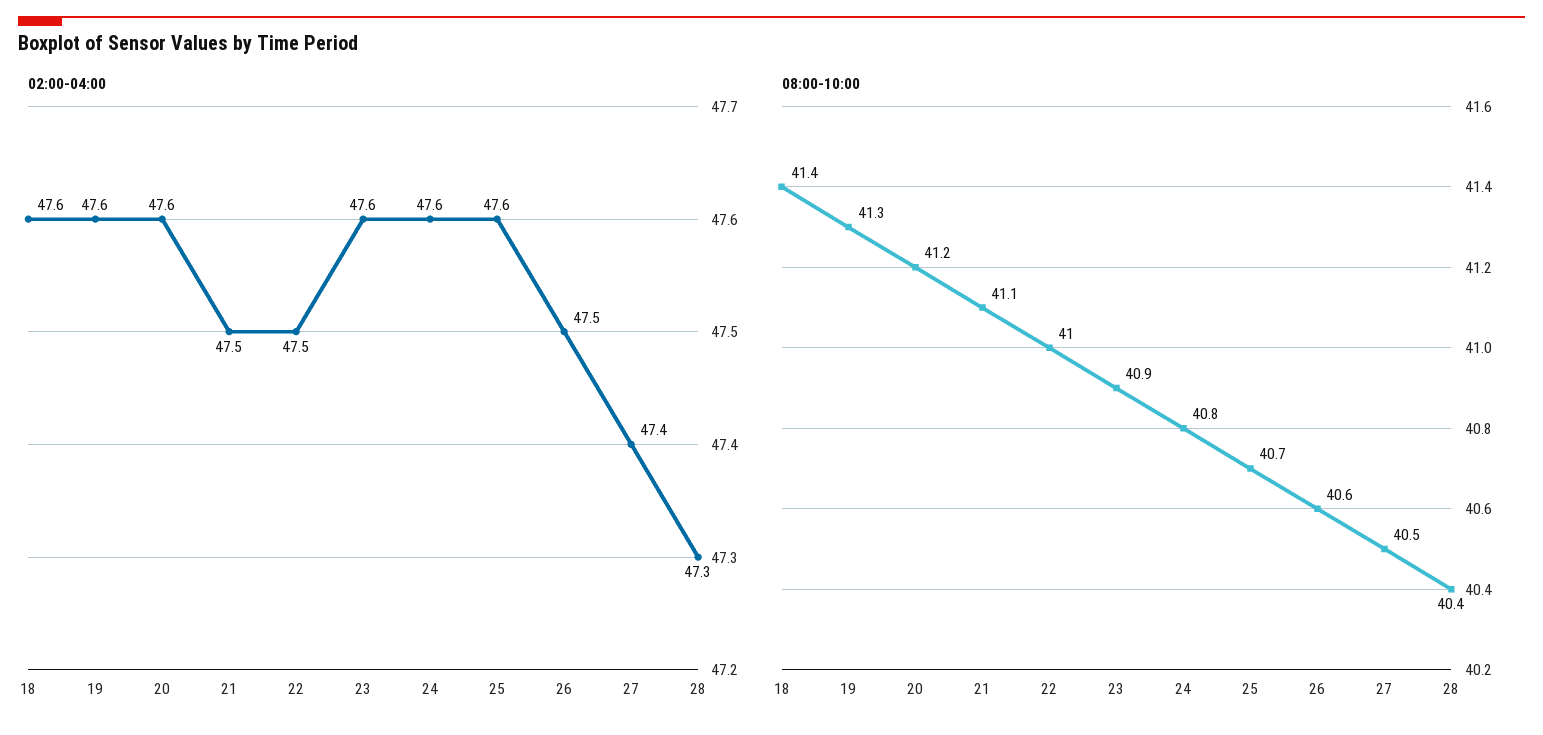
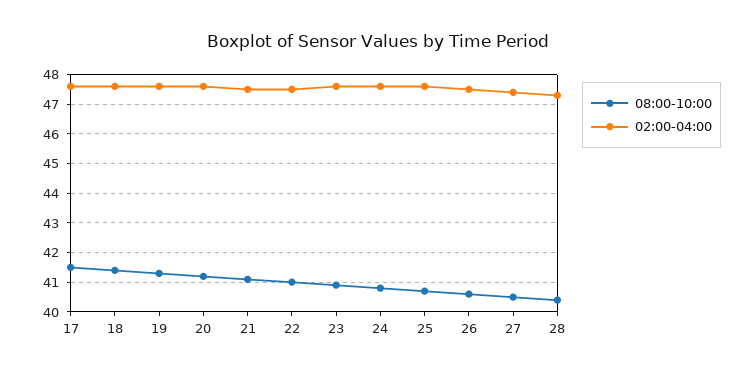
  {
    "02:00-04:00": {
      "18": 47.6,
      "19": 47.6,
      "20": 47.6,
      "21": 47.5,
      "22": 47.5,
      "23": 47.6,
      "24": 47.6,
      "25": 47.6,
      "26": 47.5,
      "27": 47.4,
-     "28": 47.3
+     "28": 47.3,
+     "17": 47.5
    },
    "08:00-10:00": {
      "18": 41.4,
      "19": 41.3,
      "20": 41.2,
      "21": 41.1,
      "22": 41,
      "23": 40.9,
      "24": 40.8,
      "25": 40.7,
      "26": 40.6,
      "27": 40.5,
-     "28": 40.4
+     "28": 40.4,
+     "17": 41.5
    }
  }

